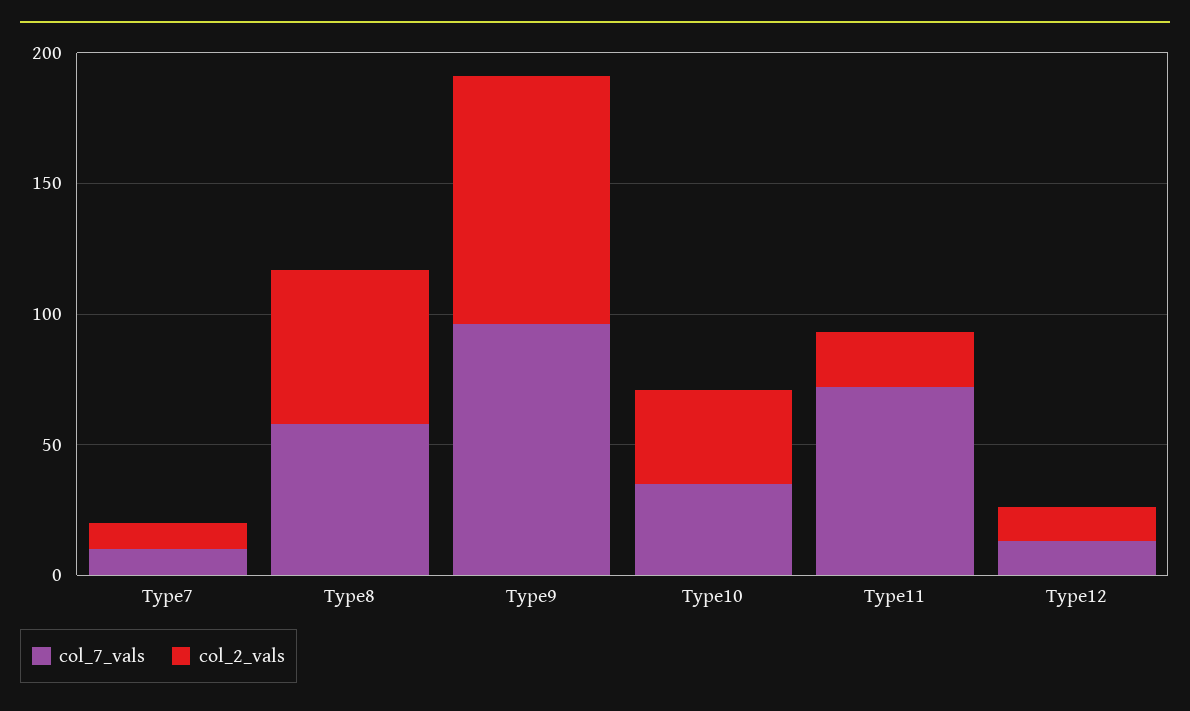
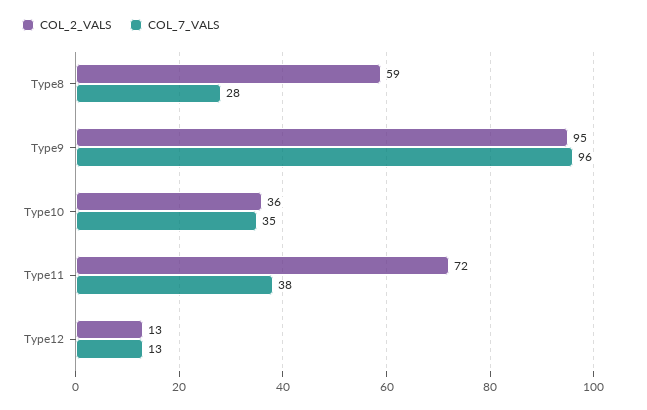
  {
    "col_7_vals": {
-     "Type7": 10,
-     "Type8": 60,
+     "Type8": 28,
      "Type9": 96,
      "Type10": 35,
-     "Type11": 70,
+     "Type11": 38,
      "Type12": 13
    },
    "col_2_vals": {
-     "Type7": 10,
      "Type8": 59,
      "Type9": 95,
      "Type10": 36,
-     "Type11": 20,
+     "Type11": 72,
      "Type12": 13
    }
  }

